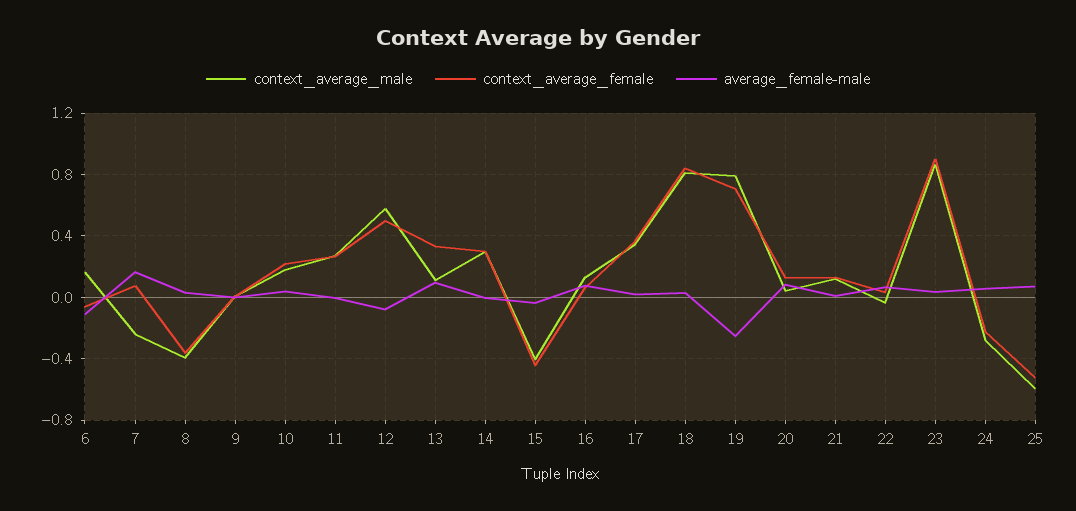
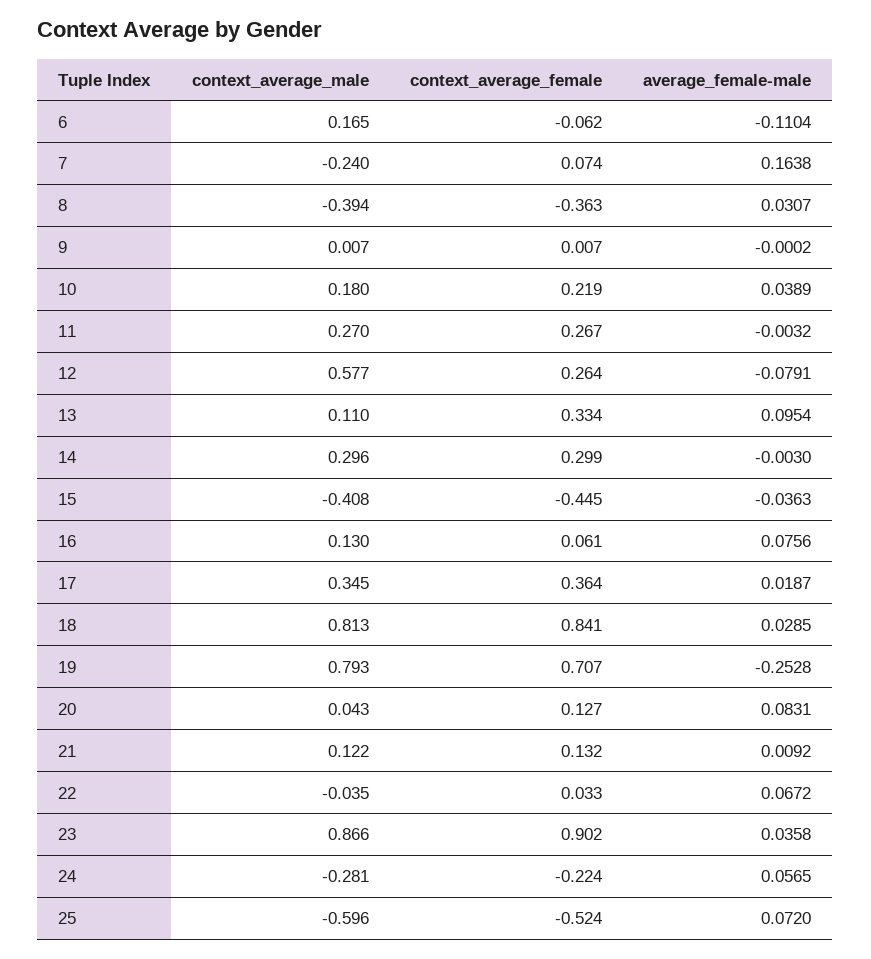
  {
    "context_average_male": {
      "6": 0.165,
      "7": -0.24,
      "8": -0.394,
      "9": 0.007,
      "10": 0.18,
      "11": 0.27,
      "12": 0.577,
      "13": 0.11,
      "14": 0.296,
      "15": -0.408,
      "16": 0.13,
      "17": 0.345,
      "18": 0.813,
      "19": 0.793,
      "20": 0.043,
      "21": 0.122,
      "22": -0.035,
      "23": 0.866,
      "24": -0.281,
      "25": -0.596
    },
    "context_average_female": {
      "6": -0.062,
      "7": 0.074,
      "8": -0.363,
      "9": 0.007,
      "10": 0.219,
      "11": 0.267,
-     "12": 0.5,
+     "12": 0.264,
      "13": 0.334,
      "14": 0.299,
      "15": -0.445,
      "16": 0.061,
      "17": 0.364,
      "18": 0.841,
      "19": 0.707,
      "20": 0.127,
      "21": 0.132,
      "22": 0.033,
      "23": 0.902,
      "24": -0.224,
      "25": -0.524
    },
    "average_female-male": {
      "6": -0.1104,
      "7": 0.1638,
      "8": 0.0307,
      "9": -0.0002,
      "10": 0.0389,
      "11": -0.0032,
      "12": -0.0791,
      "13": 0.0954,
      "14": -0.003,
      "15": -0.0363,
      "16": 0.0756,
      "17": 0.0187,
      "18": 0.0285,
      "19": -0.2528,
      "20": 0.0831,
      "21": 0.0092,
      "22": 0.0672,
      "23": 0.0358,
      "24": 0.0565,
      "25": 0.072
    }
  }

